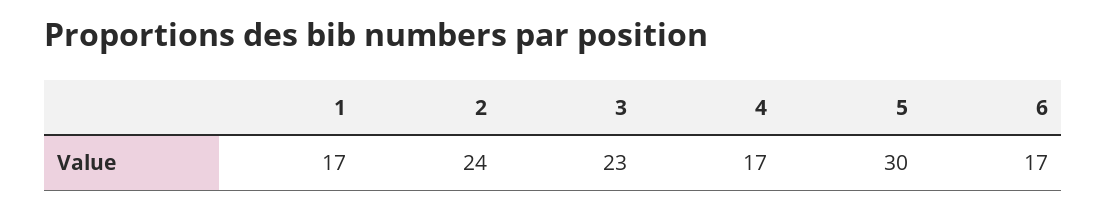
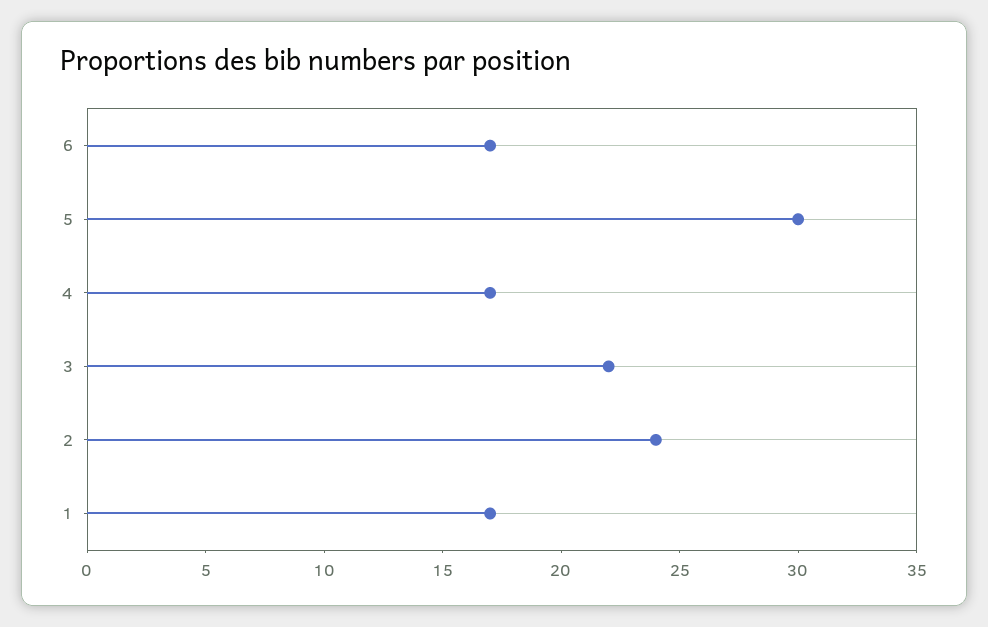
  {
    "1": 17,
    "2": 24,
-   "3": 23,
+   "3": 22,
    "4": 17,
    "5": 30,
    "6": 17
  }

